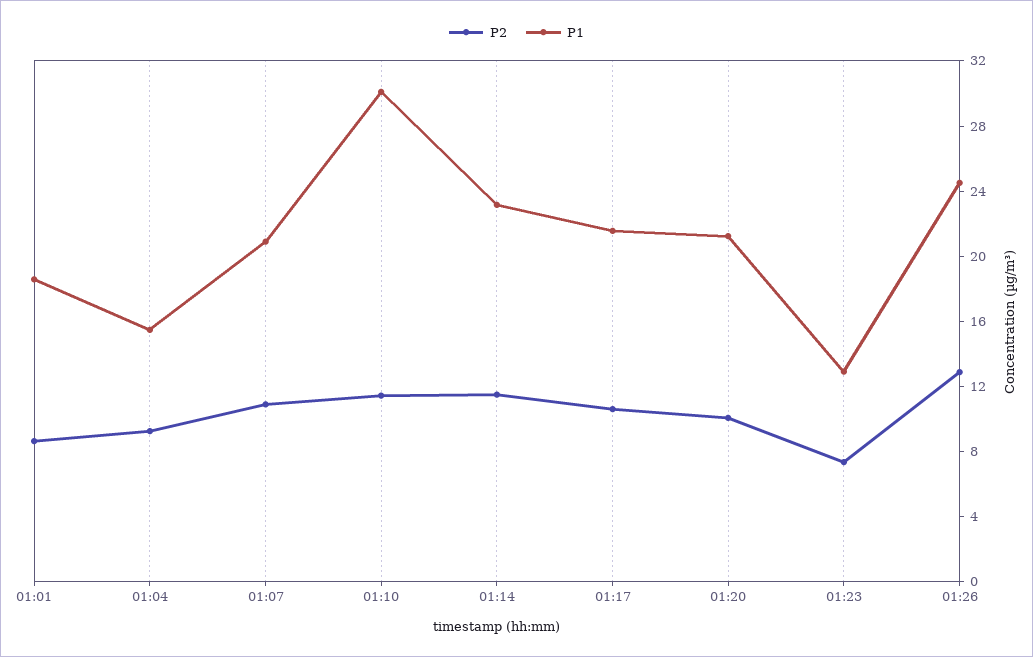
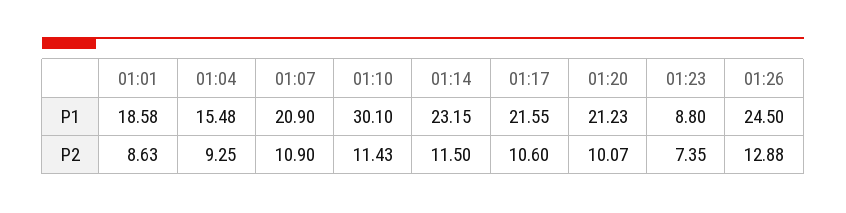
  {
    "P2": {
      "01:01": 8.63,
      "01:04": 9.25,
      "01:07": 10.9,
      "01:10": 11.43,
      "01:14": 11.5,
      "01:17": 10.6,
      "01:20": 10.07,
      "01:23": 7.35,
      "01:26": 12.88
    },
    "P1": {
      "01:01": 18.58,
      "01:04": 15.48,
      "01:07": 20.9,
      "01:10": 30.1,
      "01:14": 23.15,
      "01:17": 21.55,
      "01:20": 21.23,
-     "01:23": 13,
+     "01:23": 8.8,
      "01:26": 24.5
    }
  }

